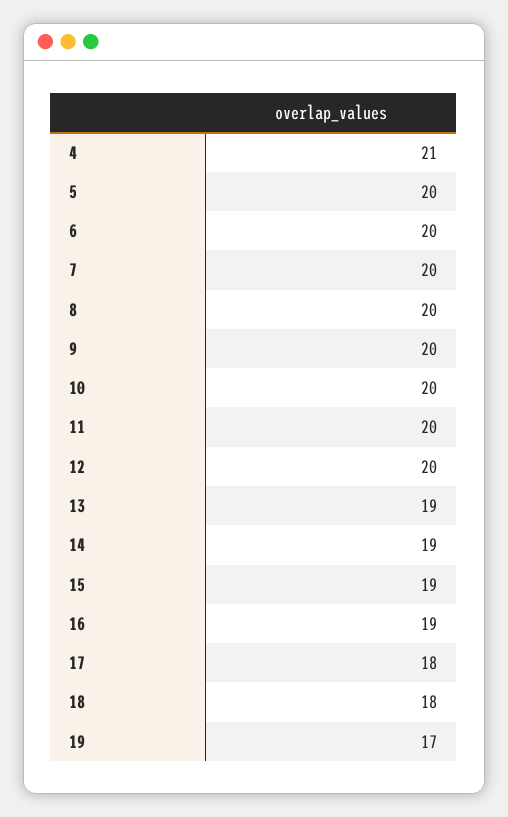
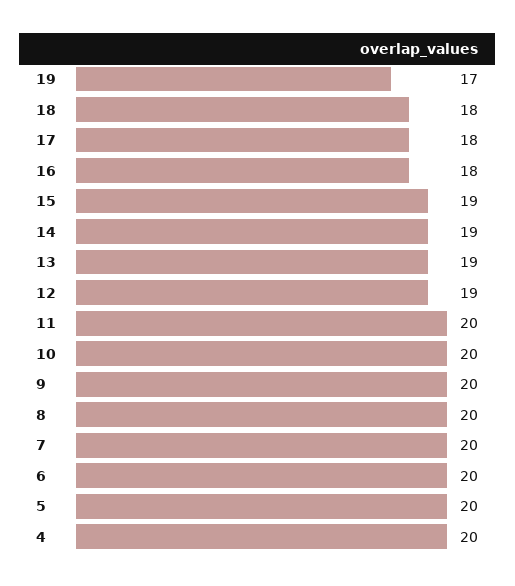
  {
-   "4": 21,
+   "4": 20,
    "5": 20,
    "6": 20,
    "7": 20,
    "8": 20,
    "9": 20,
    "10": 20,
    "11": 20,
-   "12": 20,
+   "12": 19,
    "13": 19,
    "14": 19,
    "15": 19,
-   "16": 19,
+   "16": 18,
    "17": 18,
    "18": 18,
    "19": 17
  }

